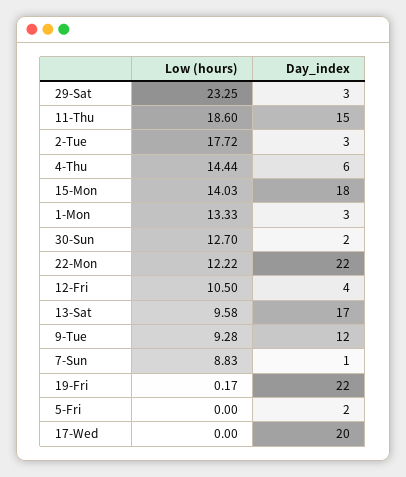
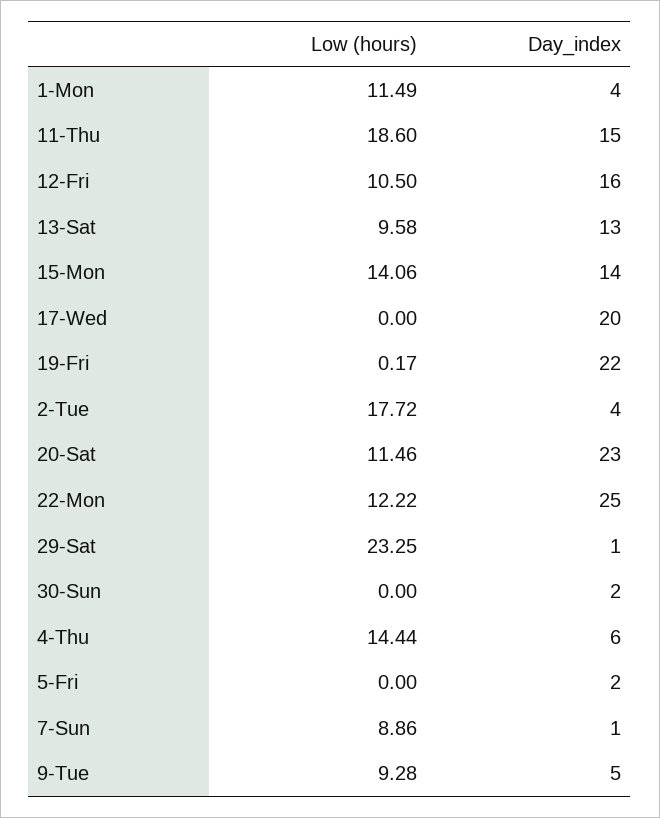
  {
    "Low (hours)": {
      "29-Sat": 23.25,
      "11-Thu": 18.6,
      "2-Tue": 17.72,
      "4-Thu": 14.44,
-     "15-Mon": 14.03,
+     "15-Mon": 14.06,
-     "1-Mon": 13.33,
+     "1-Mon": 11.49,
-     "30-Sun": 12.7,
+     "30-Sun": 0,
      "22-Mon": 12.22,
      "12-Fri": 10.5,
      "13-Sat": 9.58,
      "9-Tue": 9.28,
-     "7-Sun": 8.83,
+     "7-Sun": 8.86,
      "19-Fri": 0.17,
      "5-Fri": 0,
-     "17-Wed": 0
+     "17-Wed": 0,
+     "20-Sat": 11.46
    },
    "Day_index": {
-     "29-Sat": 3,
+     "29-Sat": 1,
      "11-Thu": 15,
-     "2-Tue": 3,
+     "2-Tue": 4,
      "4-Thu": 6,
-     "15-Mon": 18,
+     "15-Mon": 14,
-     "1-Mon": 3,
+     "1-Mon": 4,
      "30-Sun": 2,
-     "22-Mon": 22,
+     "22-Mon": 25,
-     "12-Fri": 4,
+     "12-Fri": 16,
-     "13-Sat": 17,
+     "13-Sat": 13,
-     "9-Tue": 12,
+     "9-Tue": 5,
      "7-Sun": 1,
      "19-Fri": 22,
      "5-Fri": 2,
-     "17-Wed": 20
+     "17-Wed": 20,
+     "20-Sat": 23
    }
  }

